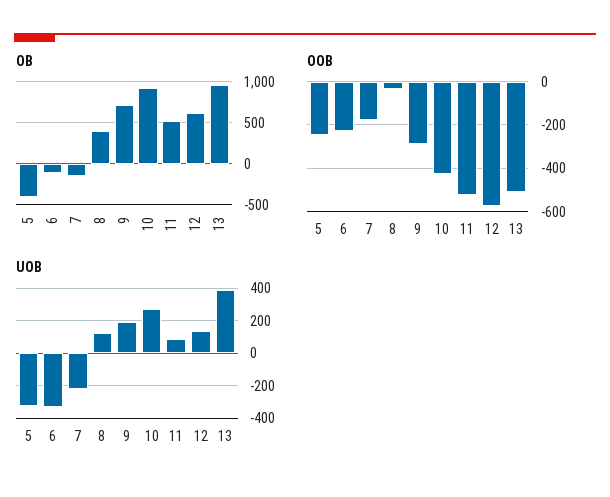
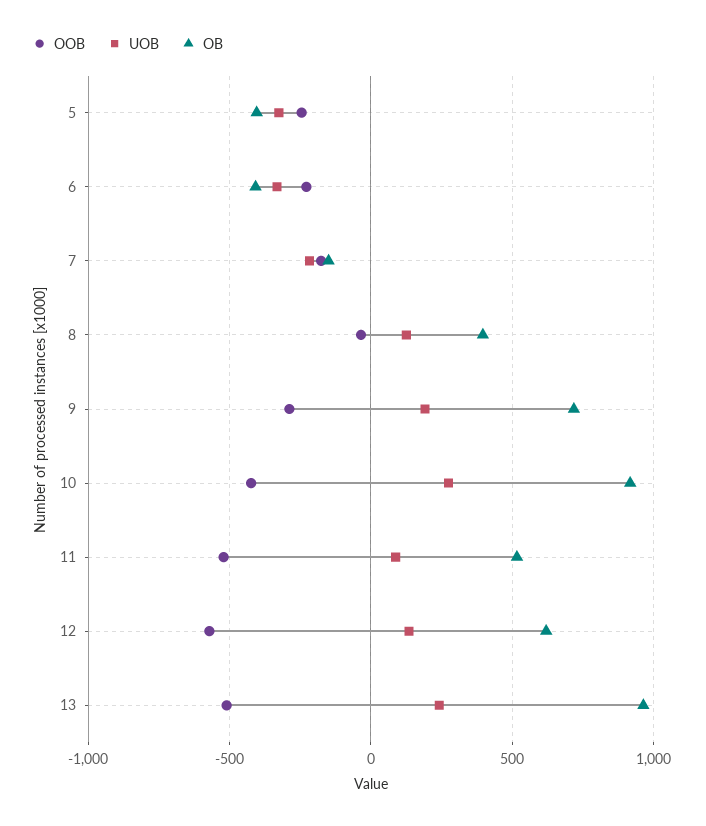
  {
    "OB": {
      "5": -400,
-     "6": -100,
+     "6": -400,
      "7": -150,
      "8": 400,
      "9": 700,
      "10": 900,
      "11": 500,
      "12": 600,
      "13": 950
    },
    "OOB": {
      "5": -250,
      "6": -250,
      "7": -200,
      "8": -50,
      "9": -300,
      "10": -400,
      "11": -500,
      "12": -550,
      "13": -500
    },
    "UOB": {
      "5": -350,
      "6": -350,
      "7": -200,
      "8": 150,
      "9": 200,
      "10": 250,
      "11": 100,
      "12": 150,
-     "13": 400
+     "13": 250
    }
  }

